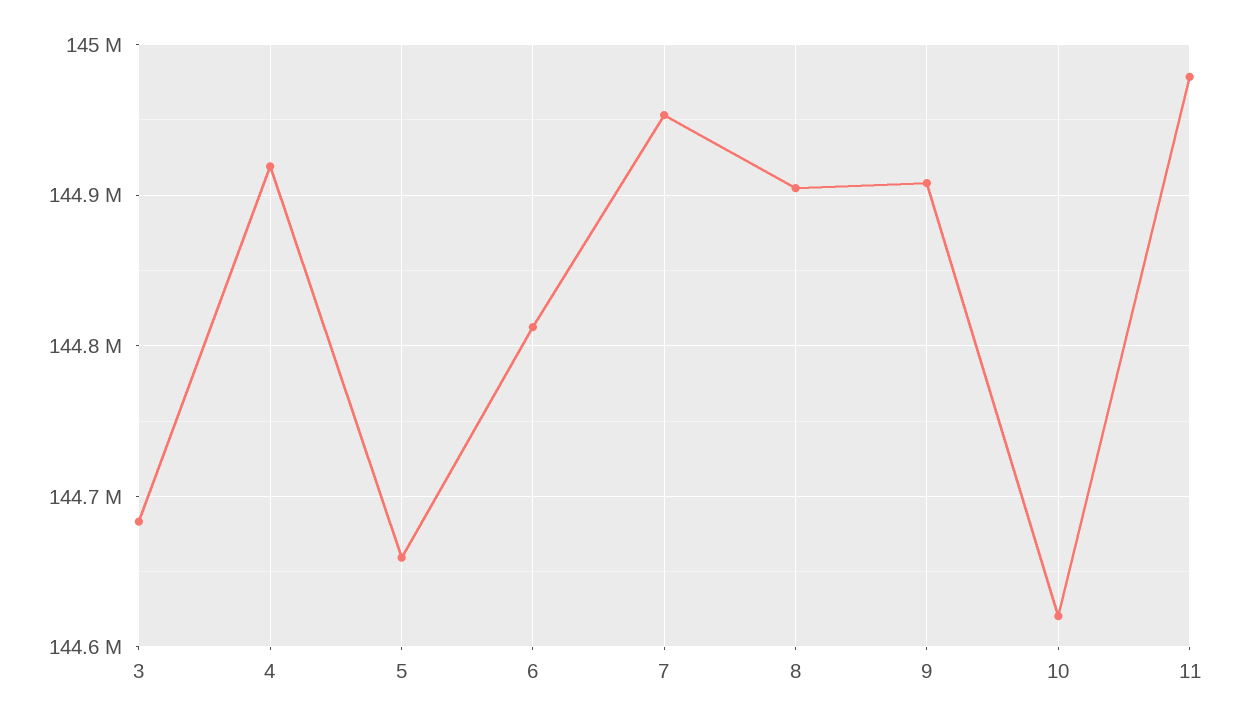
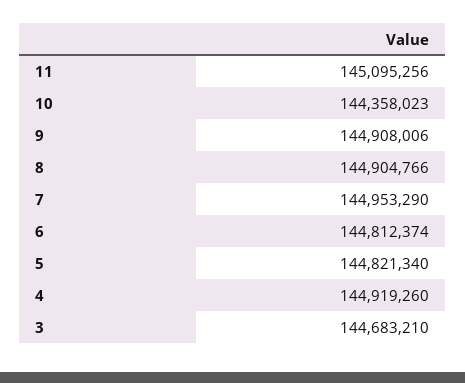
  {
    "3": 144683210,
    "4": 144919260,
-   "5": 144660000,
+   "5": 144821340,
    "6": 144812374,
    "7": 144953290,
    "8": 144904766,
    "9": 144908006,
-   "10": 144620000,
+   "10": 144358023,
-   "11": 144980000
+   "11": 145095256
  }

